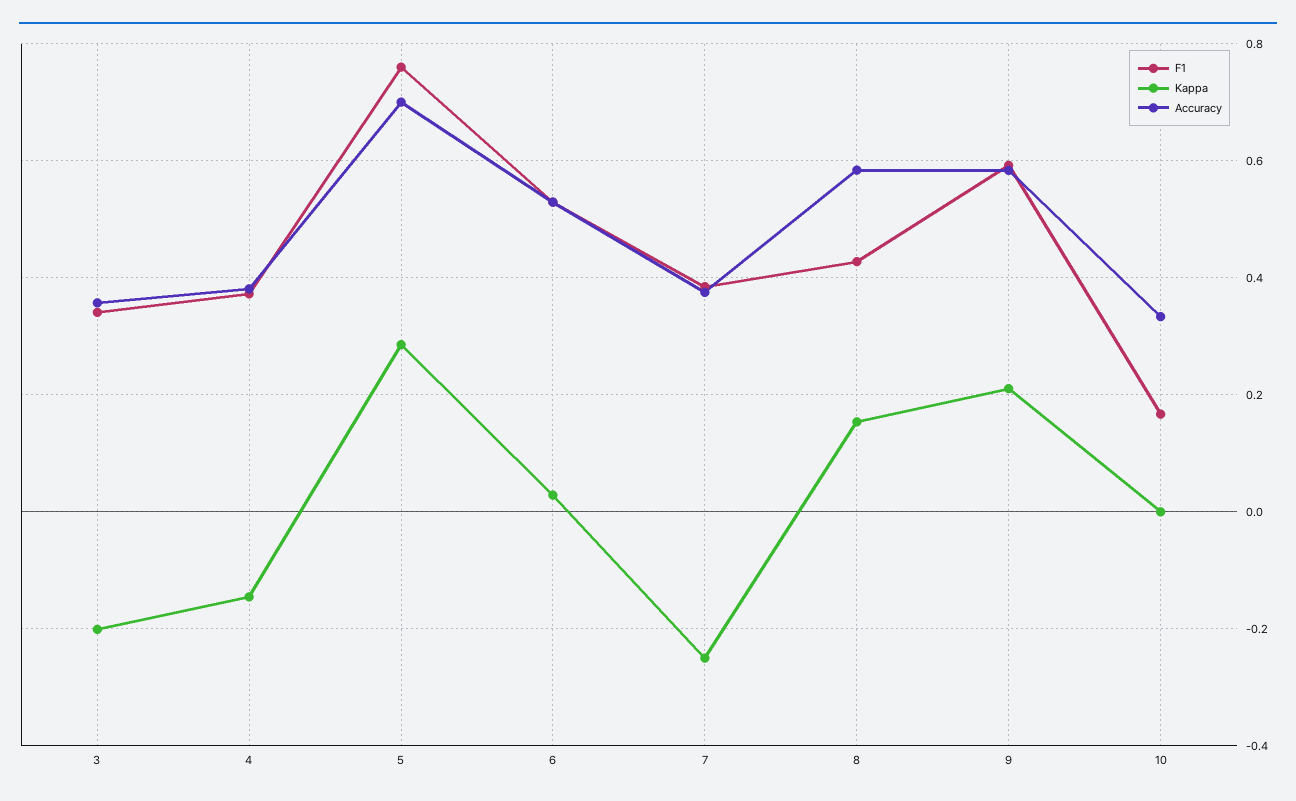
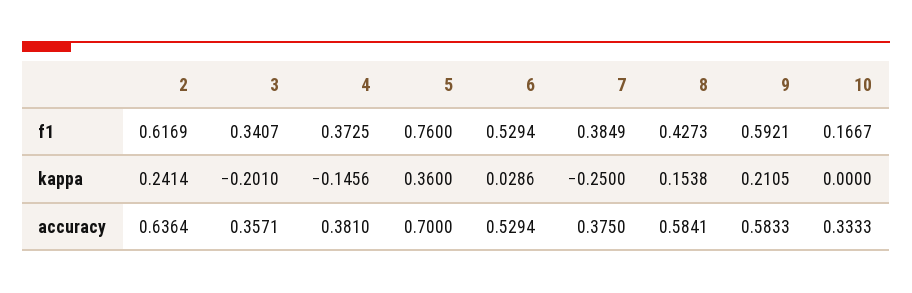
  {
    "F1": {
      "3": 0.3407,
      "4": 0.3725,
      "5": 0.76,
      "6": 0.5294,
      "7": 0.3849,
      "8": 0.4273,
      "9": 0.5921,
-     "10": 0.1667
+     "10": 0.1667,
+     "2": 0.6169
    },
    "Kappa": {
      "3": -0.201,
      "4": -0.1456,
-     "5": 0.28,
+     "5": 0.36,
      "6": 0.0286,
      "7": -0.25,
      "8": 0.1538,
      "9": 0.2105,
-     "10": 0
+     "10": 0,
+     "2": 0.2414
    },
    "Accuracy": {
      "3": 0.3571,
      "4": 0.381,
      "5": 0.7,
      "6": 0.5294,
      "7": 0.375,
      "8": 0.5841,
      "9": 0.5833,
-     "10": 0.3333
+     "10": 0.3333,
+     "2": 0.6364
    }
  }

